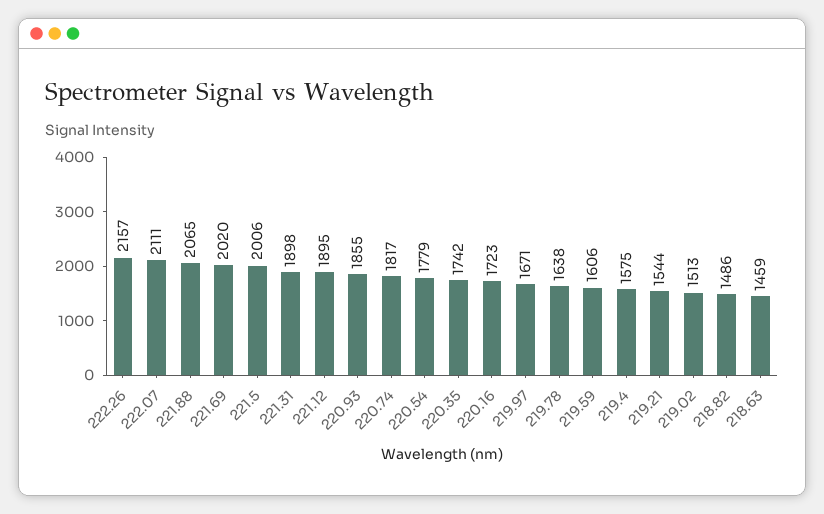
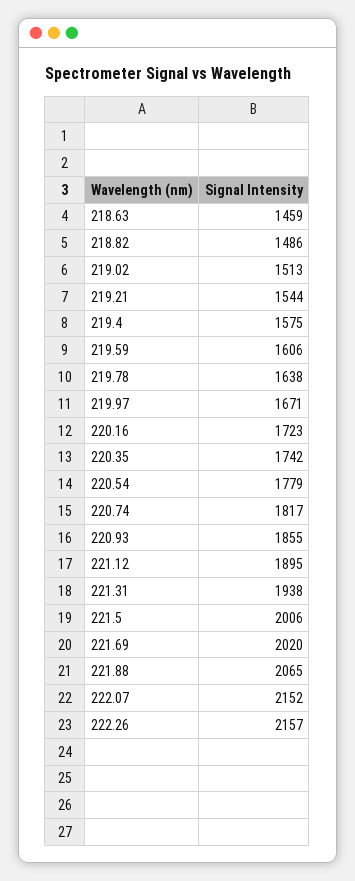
  {
    "222.26": 2157,
-   "222.07": 2111,
+   "222.07": 2152,
    "221.88": 2065,
    "221.69": 2020,
    "221.5": 2006,
-   "221.31": 1898,
+   "221.31": 1938,
    "221.12": 1895,
    "220.93": 1855,
    "220.74": 1817,
    "220.54": 1779,
    "220.35": 1742,
    "220.16": 1723,
    "219.97": 1671,
    "219.78": 1638,
    "219.59": 1606,
    "219.4": 1575,
    "219.21": 1544,
    "219.02": 1513,
    "218.82": 1486,
    "218.63": 1459
  }

